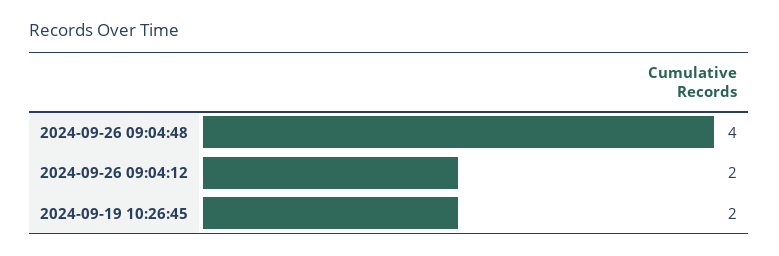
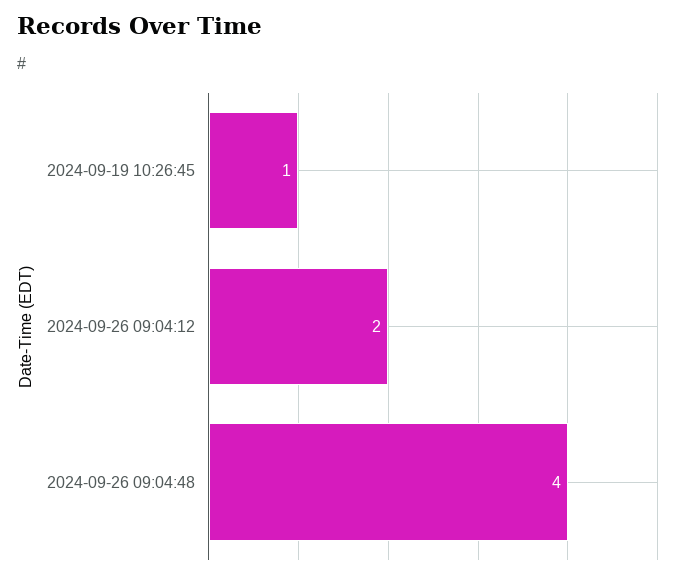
  {
    "2024-09-26 09:04:48": 4,
    "2024-09-26 09:04:12": 2,
-   "2024-09-19 10:26:45": 2
+   "2024-09-19 10:26:45": 1
  }

